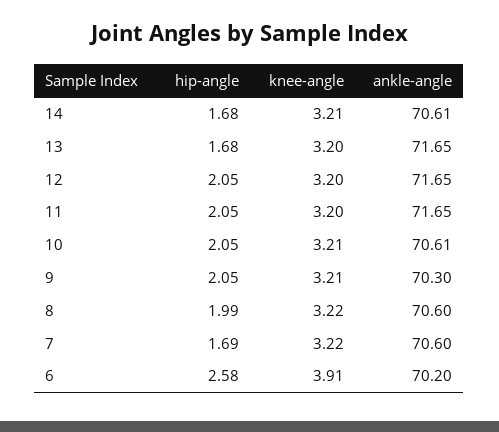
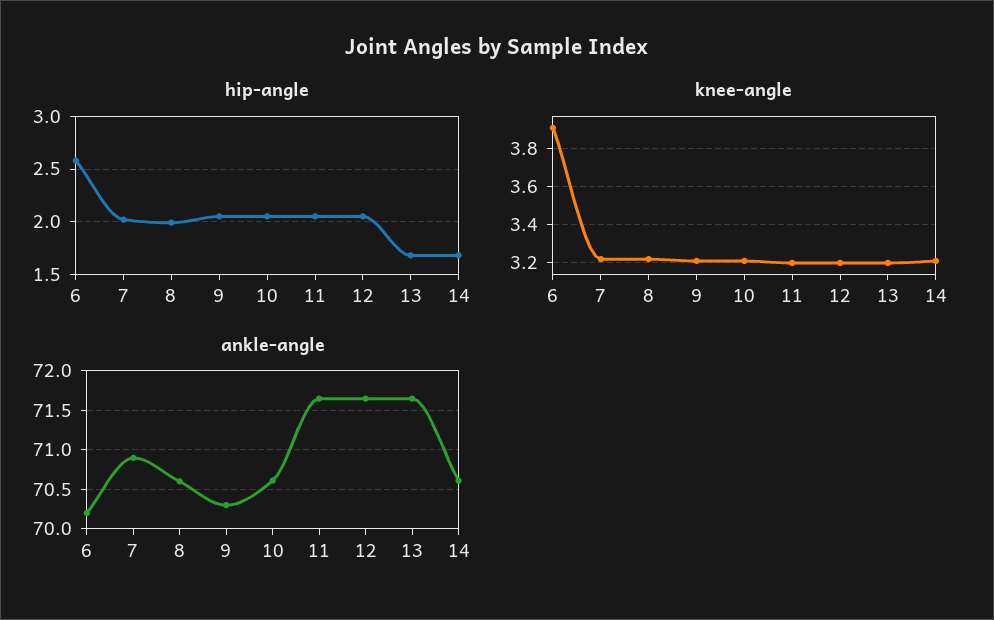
  {
    "hip-angle": {
      "14": 1.68,
      "13": 1.68,
      "12": 2.05,
      "11": 2.05,
      "10": 2.05,
      "9": 2.05,
      "8": 1.99,
-     "7": 1.69,
+     "7": 2,
      "6": 2.58
    },
    "knee-angle": {
      "14": 3.21,
      "13": 3.2,
      "12": 3.2,
      "11": 3.2,
      "10": 3.21,
      "9": 3.21,
      "8": 3.22,
      "7": 3.22,
      "6": 3.91
    },
    "ankle-angle": {
      "14": 70.61,
      "13": 71.65,
      "12": 71.65,
      "11": 71.65,
      "10": 70.61,
      "9": 70.3,
      "8": 70.6,
-     "7": 70.6,
+     "7": 70.9,
      "6": 70.2
    }
  }

